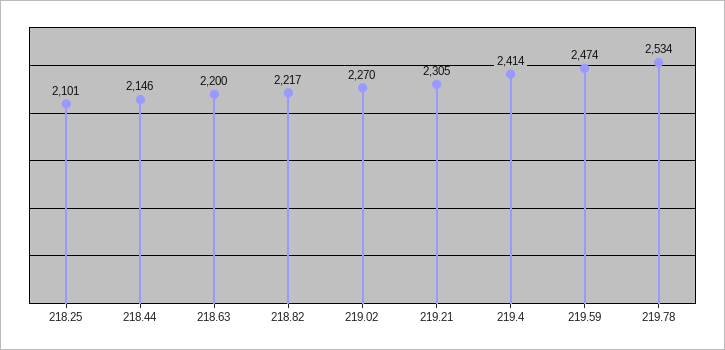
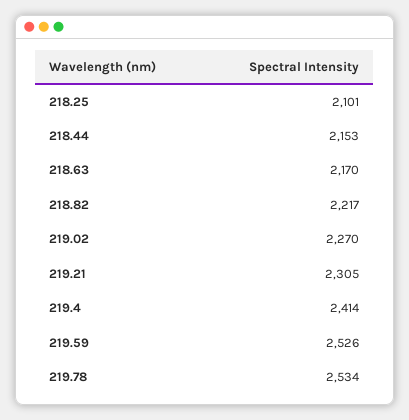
  {
    "218.25": 2101,
-   "218.44": 2146,
+   "218.44": 2153,
-   "218.63": 2200,
+   "218.63": 2170,
    "218.82": 2217,
    "219.02": 2270,
    "219.21": 2305,
    "219.4": 2414,
-   "219.59": 2474,
+   "219.59": 2526,
    "219.78": 2534
  }

